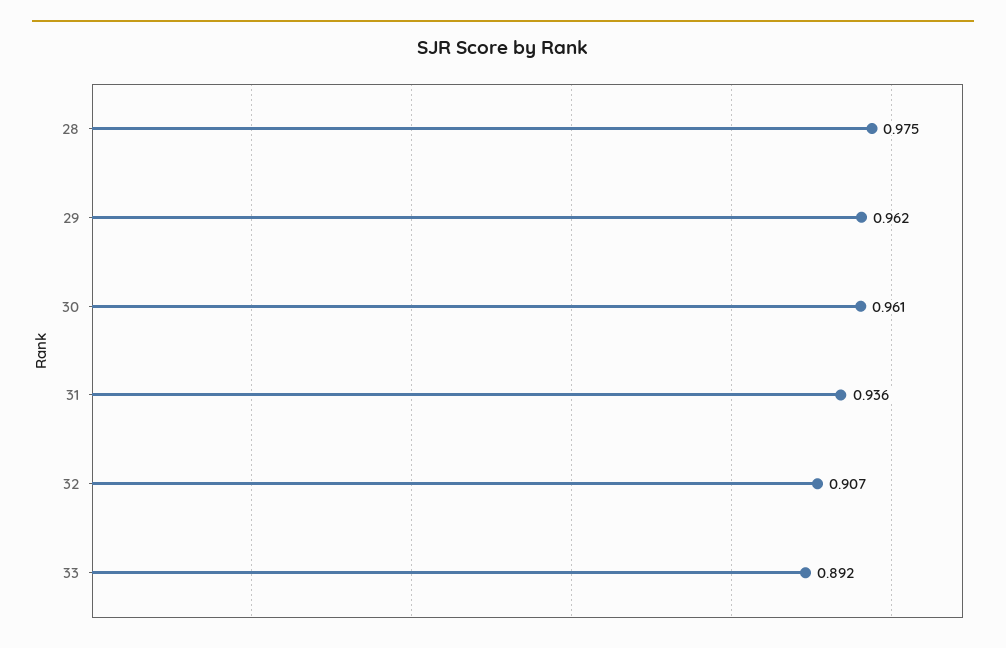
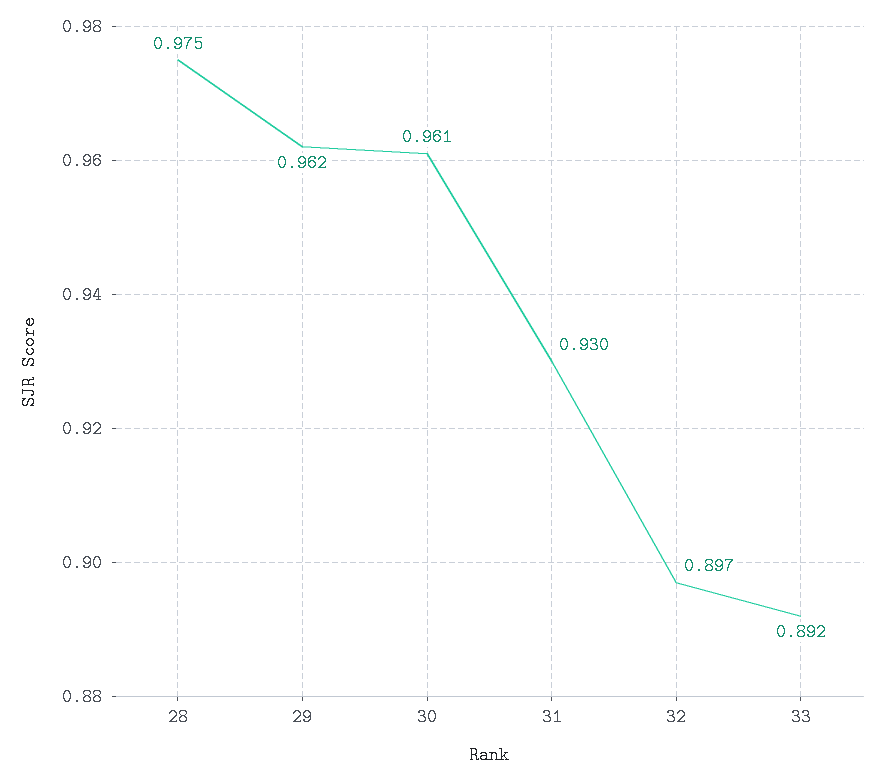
  {
    "28": 0.975,
    "29": 0.962,
    "30": 0.961,
-   "31": 0.936,
+   "31": 0.93,
-   "32": 0.907,
+   "32": 0.897,
    "33": 0.892
  }

